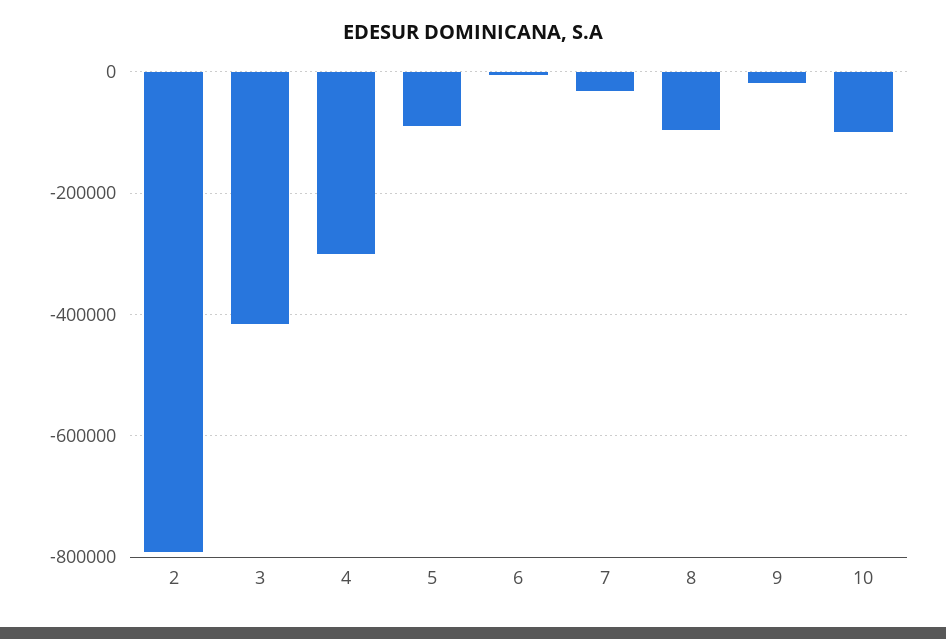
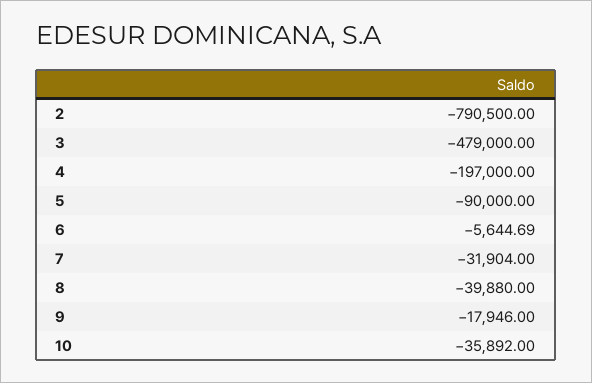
  {
    "2": -790500,
-   "3": -420000,
+   "3": -479000,
-   "4": -300000,
+   "4": -197000,
    "5": -90000,
    "6": -5644.69,
    "7": -31904,
-   "8": -100000,
+   "8": -39880,
    "9": -17946,
-   "10": -100000
+   "10": -35892
  }

